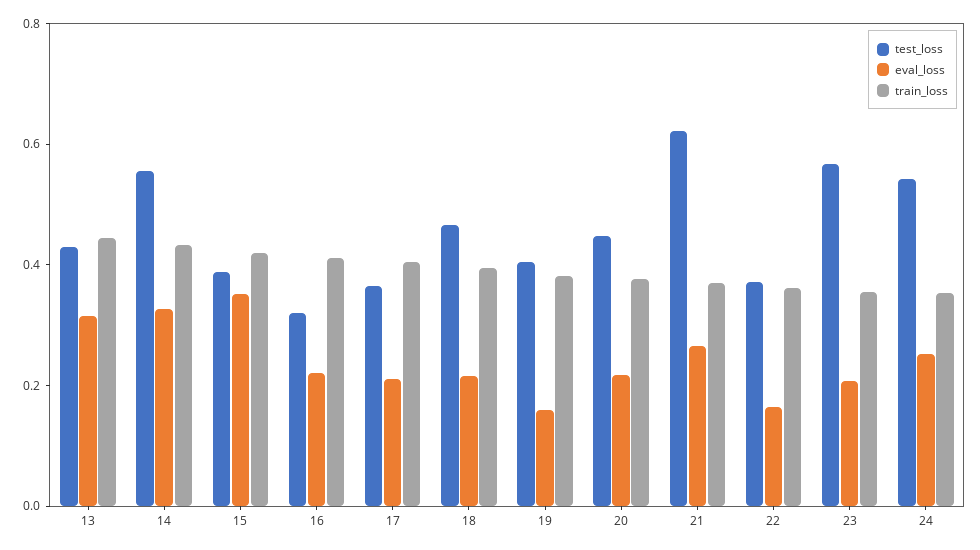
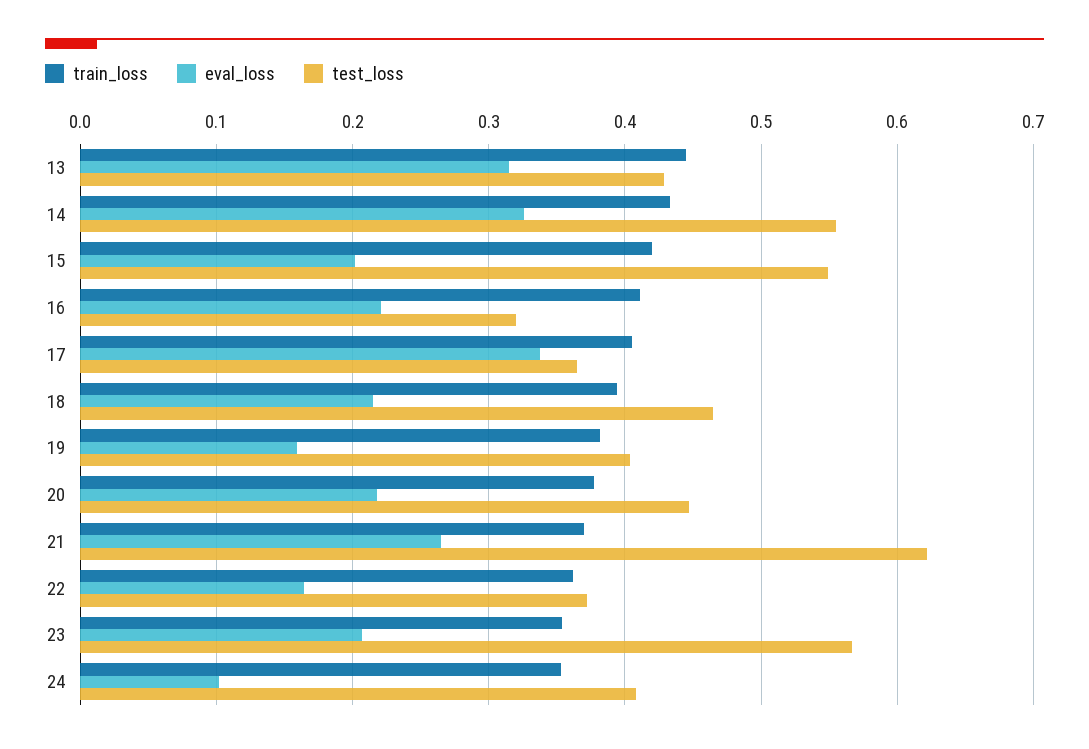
  {
    "test_loss": {
      "13": 0.43,
      "14": 0.56,
-     "15": 0.4,
+     "15": 0.55,
      "16": 0.32,
      "17": 0.37,
      "18": 0.47,
      "19": 0.4,
      "20": 0.45,
      "21": 0.62,
      "22": 0.37,
      "23": 0.57,
-     "24": 0.55
+     "24": 0.41
    },
    "eval_loss": {
      "13": 0.32,
      "14": 0.33,
-     "15": 0.35,
+     "15": 0.2,
      "16": 0.22,
-     "17": 0.2,
+     "17": 0.34,
      "18": 0.22,
      "19": 0.16,
      "20": 0.22,
      "21": 0.27,
      "22": 0.16,
      "23": 0.21,
-     "24": 0.25
+     "24": 0.1
    },
    "train_loss": {
      "13": 0.45,
      "14": 0.43,
      "15": 0.42,
      "16": 0.41,
      "17": 0.41,
      "18": 0.39,
      "19": 0.38,
      "20": 0.38,
      "21": 0.37,
      "22": 0.36,
      "23": 0.35,
      "24": 0.35
    }
  }

